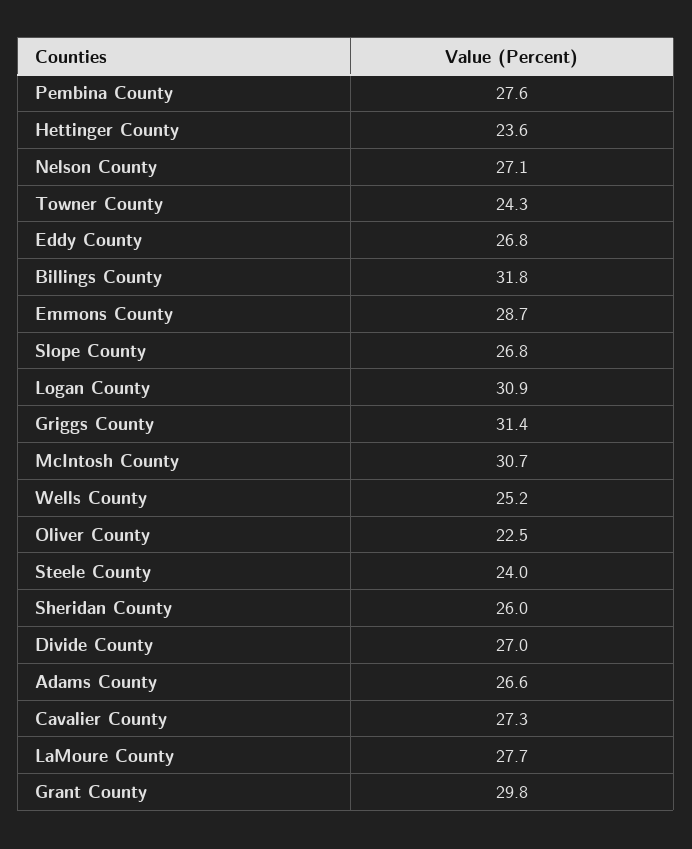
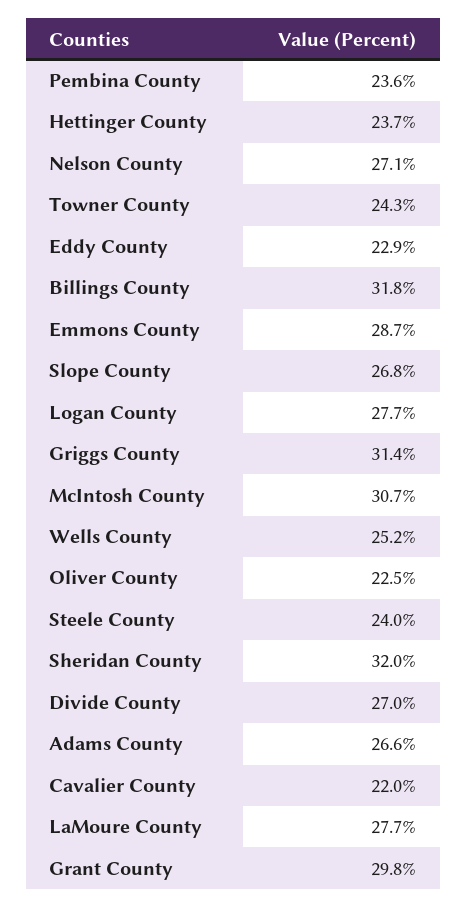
  {
-   "Pembina County": 27.6,
+   "Pembina County": 23.6,
-   "Hettinger County": 23.6,
+   "Hettinger County": 23.7,
    "Nelson County": 27.1,
    "Towner County": 24.3,
-   "Eddy County": 26.8,
+   "Eddy County": 22.9,
    "Billings County": 31.8,
    "Emmons County": 28.7,
    "Slope County": 26.8,
-   "Logan County": 30.9,
+   "Logan County": 27.7,
    "Griggs County": 31.4,
    "McIntosh County": 30.7,
    "Wells County": 25.2,
    "Oliver County": 22.5,
    "Steele County": 24,
-   "Sheridan County": 26,
+   "Sheridan County": 32,
    "Divide County": 27,
    "Adams County": 26.6,
-   "Cavalier County": 27.3,
+   "Cavalier County": 22,
    "LaMoure County": 27.7,
    "Grant County": 29.8
  }

